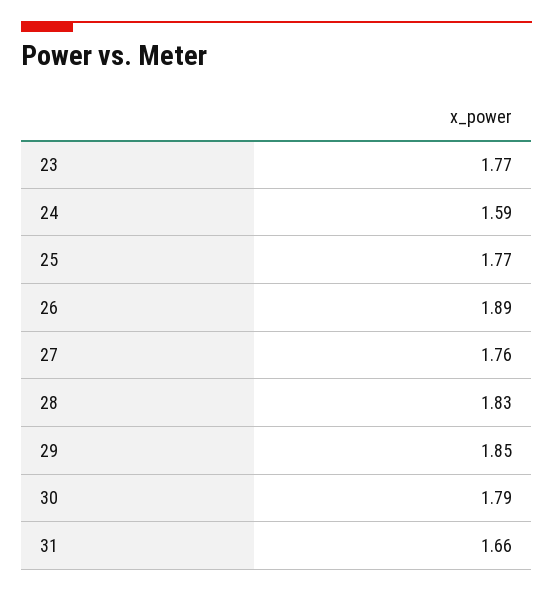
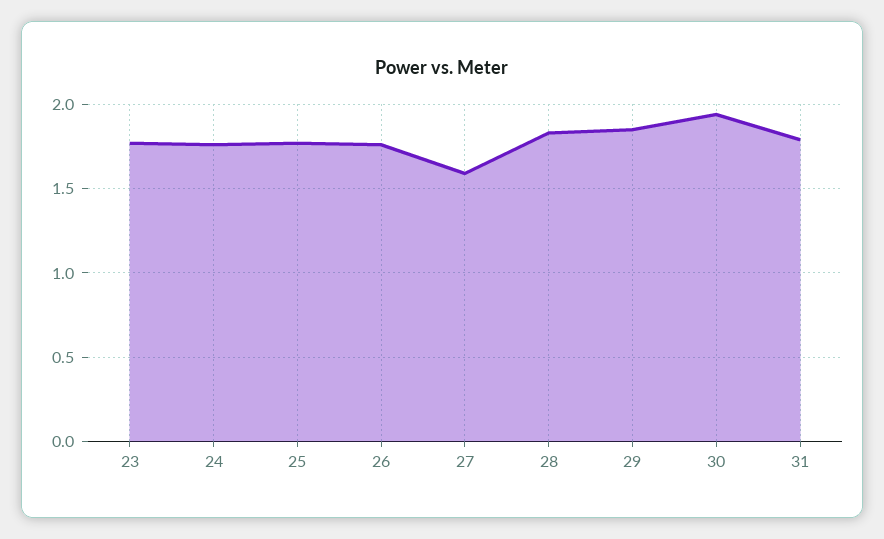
  {
    "23": 1.77,
-   "24": 1.59,
+   "24": 1.75,
    "25": 1.77,
-   "26": 1.89,
+   "26": 1.75,
-   "27": 1.76,
+   "27": 1.6,
    "28": 1.83,
    "29": 1.85,
-   "30": 1.79,
+   "30": 1.95,
-   "31": 1.66
+   "31": 1.8
  }

